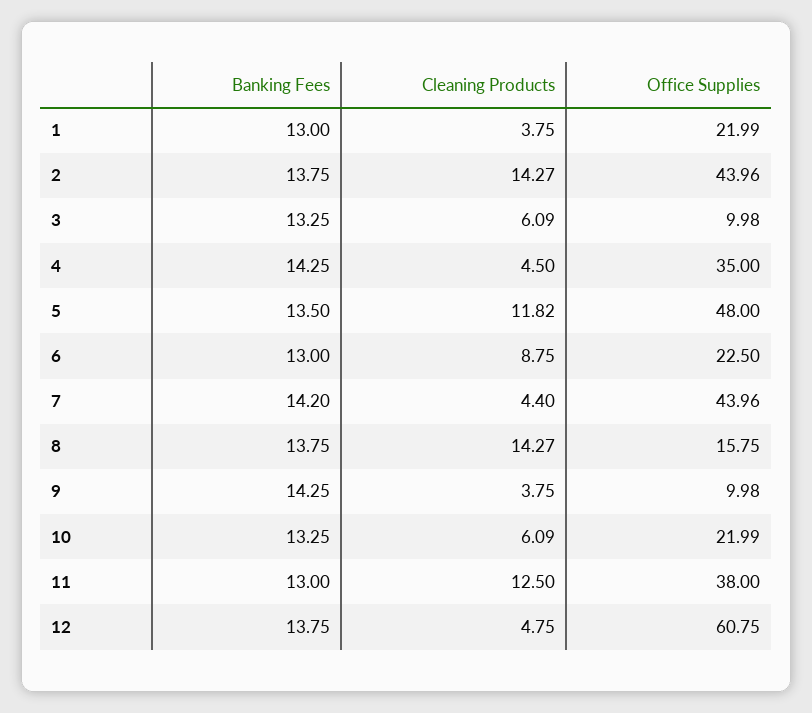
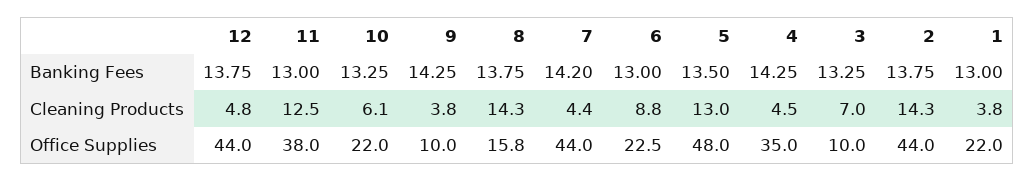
  {
    "Banking Fees": {
      "1": 13,
      "2": 13.75,
      "3": 13.25,
      "4": 14.25,
      "5": 13.5,
      "6": 13,
      "7": 14.2,
      "8": 13.75,
      "9": 14.25,
      "10": 13.25,
      "11": 13,
      "12": 13.75
    },
    "Cleaning Products": {
      "1": 3.75,
      "2": 14.27,
-     "3": 6.09,
+     "3": 7,
      "4": 4.5,
-     "5": 11.82,
+     "5": 13,
      "6": 8.75,
      "7": 4.4,
      "8": 14.27,
      "9": 3.75,
      "10": 6.09,
      "11": 12.5,
      "12": 4.75
    },
    "Office Supplies": {
      "1": 21.99,
      "2": 43.96,
      "3": 9.98,
      "4": 35,
      "5": 48,
      "6": 22.5,
      "7": 43.96,
      "8": 15.75,
      "9": 9.98,
      "10": 21.99,
      "11": 38,
-     "12": 60.75
+     "12": 44
    }
  }

